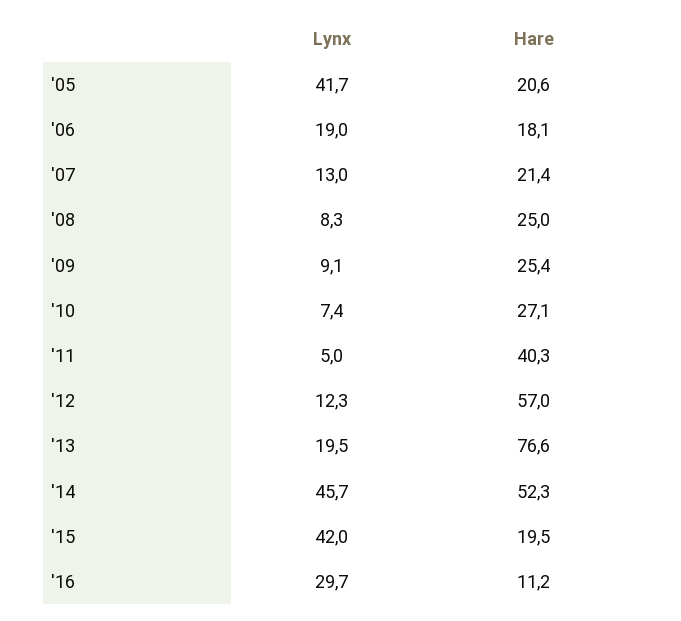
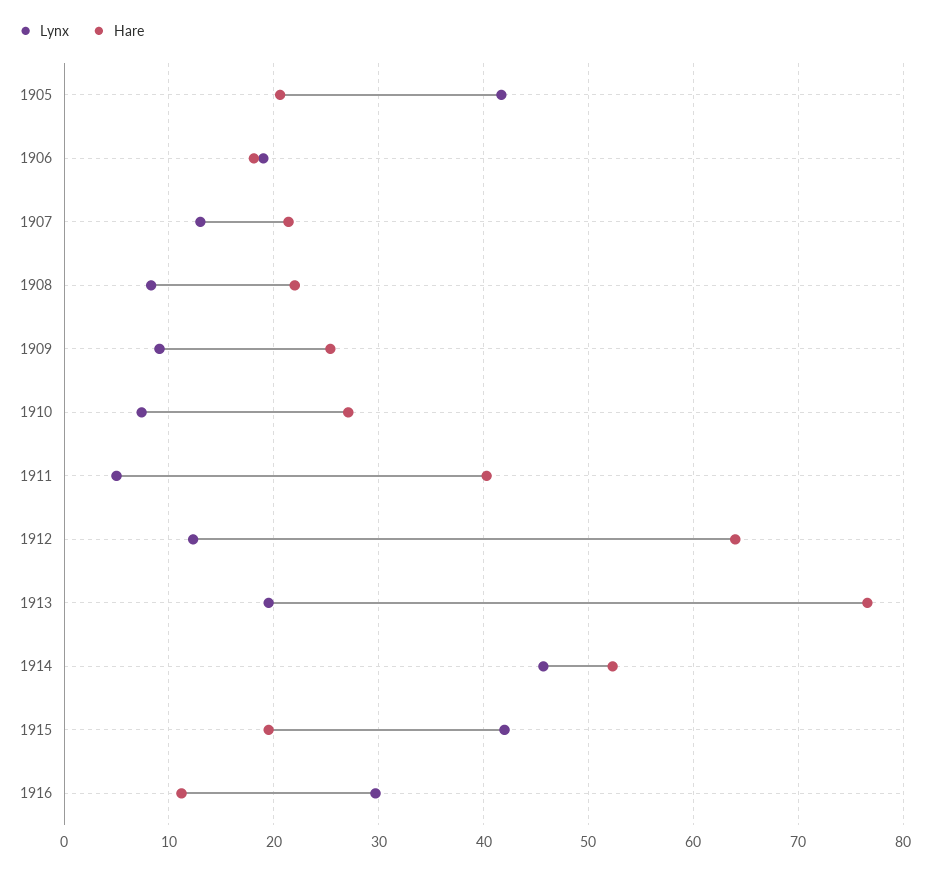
  {
    "Lynx": {
      "'05": 41.7,
      "'06": 19,
      "'07": 13,
      "'08": 8.3,
      "'09": 9.1,
      "'10": 7.4,
      "'11": 5,
      "'12": 12.3,
      "'13": 19.5,
      "'14": 45.7,
      "'15": 42,
      "'16": 29.7
    },
    "Hare": {
      "'05": 20.6,
      "'06": 18.1,
      "'07": 21.4,
-     "'08": 25,
+     "'08": 22,
      "'09": 25.4,
      "'10": 27.1,
      "'11": 40.3,
-     "'12": 57,
+     "'12": 64,
      "'13": 76.6,
      "'14": 52.3,
      "'15": 19.5,
      "'16": 11.2
    }
  }

